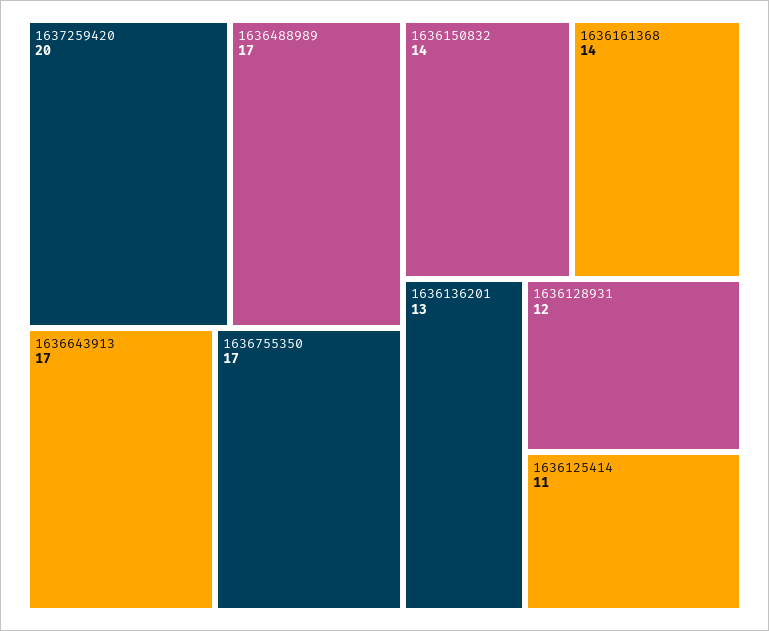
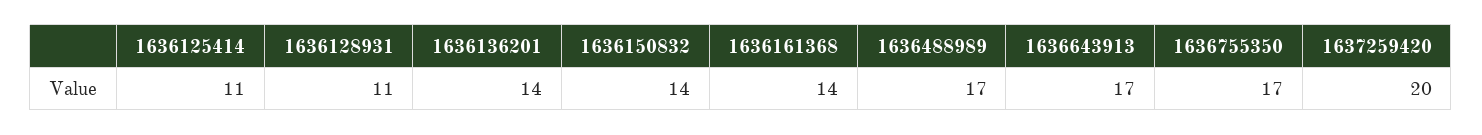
  {
    "1637259420": 20,
    "1636488989": 17,
    "1636643913": 17,
    "1636755350": 17,
    "1636150832": 14,
    "1636161368": 14,
-   "1636136201": 13,
+   "1636136201": 14,
-   "1636128931": 12,
+   "1636128931": 11,
    "1636125414": 11
  }

